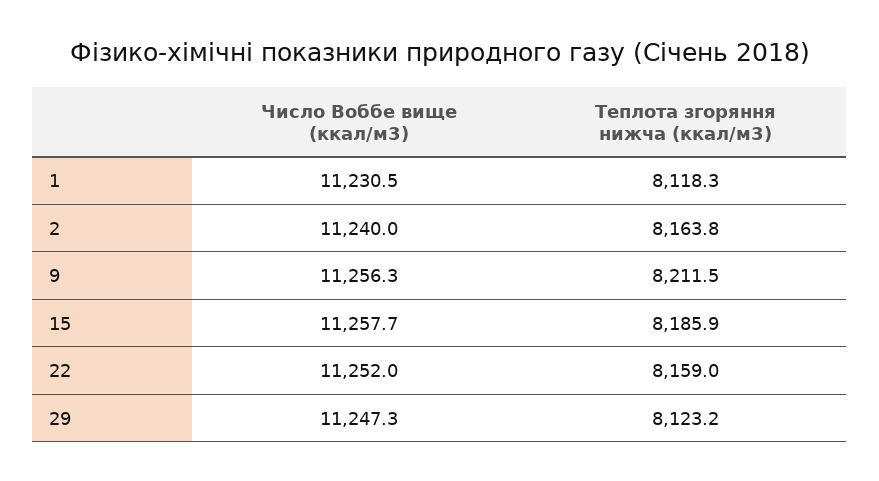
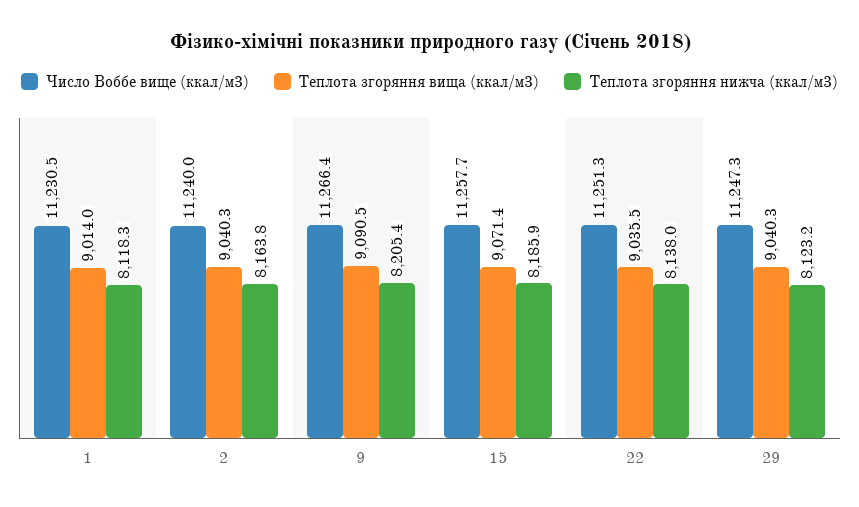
  {
    "Число Воббе вище (ккал/м3)": {
      "1": 11230.5,
      "2": 11240,
-     "9": 11256.3,
+     "9": 11266.4,
      "15": 11257.7,
-     "22": 11252,
+     "22": 11251.3,
      "29": 11247.3
    },
    "Теплота згоряння нижча (ккал/м3)": {
      "1": 8118.3,
      "2": 8163.8,
-     "9": 8211.5,
+     "9": 8205.4,
      "15": 8185.9,
-     "22": 8159,
+     "22": 8138,
      "29": 8123.2
-   }
+   },
+   "Теплота згоряння вища (ккал/м3)": {
+     "1": 9014,
+     "2": 9040.3,
+     "9": 9090.5,
+     "15": 9071.4,
+     "22": 9035.5,
+     "29": 9040.3
+   }
  }

